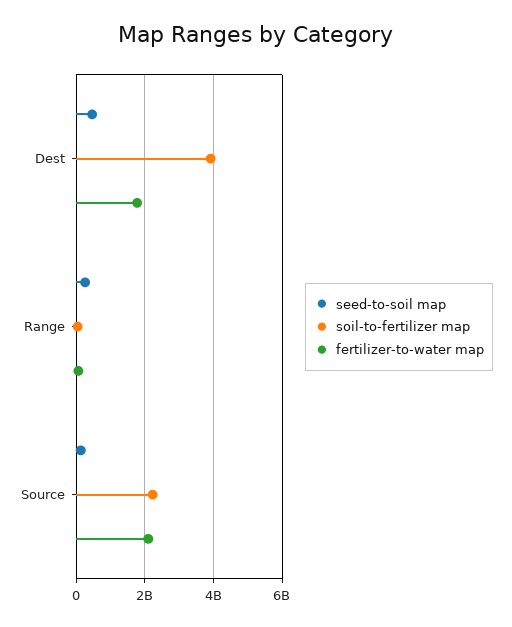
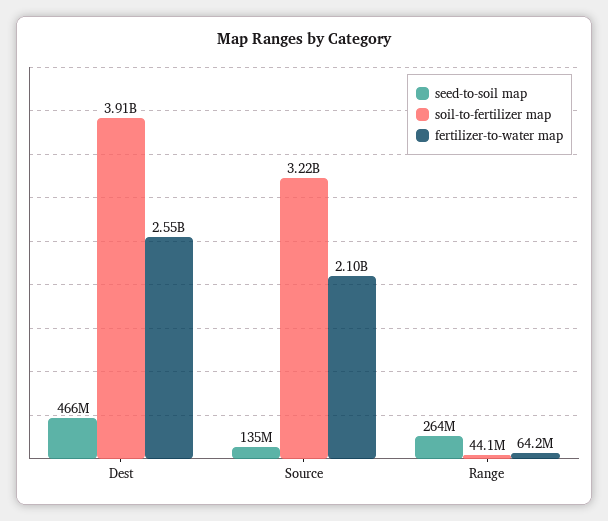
  {
    "seed-to-soil map": {
      "Dest": 466000000,
      "Range": 264000000,
      "Source": 135000000
    },
    "soil-to-fertilizer map": {
      "Dest": 3910000000,
      "Range": 44100000,
-     "Source": 2200000000
+     "Source": 3220000000
    },
    "fertilizer-to-water map": {
-     "Dest": 1800000000,
+     "Dest": 2550000000,
      "Range": 64200000,
      "Source": 2100000000
    }
  }

